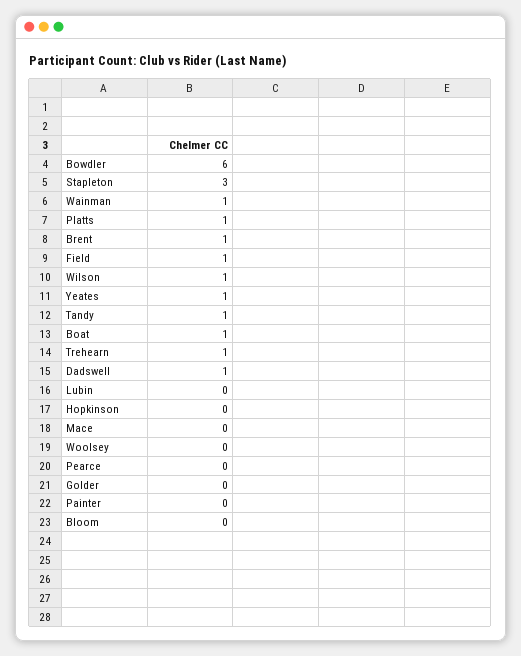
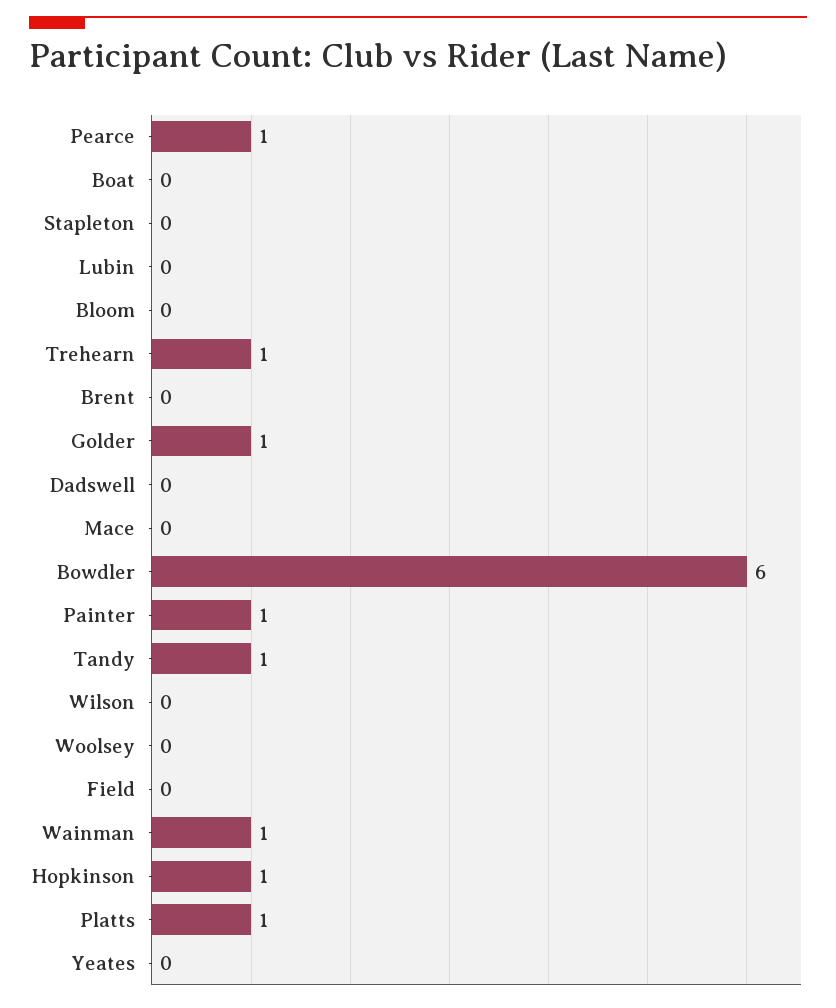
  {
    "Bowdler": 6,
-   "Stapleton": 3,
+   "Stapleton": 0,
    "Wainman": 1,
    "Platts": 1,
-   "Brent": 1,
+   "Brent": 0,
-   "Field": 1,
+   "Field": 0,
-   "Wilson": 1,
+   "Wilson": 0,
-   "Yeates": 1,
+   "Yeates": 0,
    "Tandy": 1,
-   "Boat": 1,
+   "Boat": 0,
    "Trehearn": 1,
-   "Dadswell": 1,
+   "Dadswell": 0,
    "Lubin": 0,
-   "Hopkinson": 0,
+   "Hopkinson": 1,
    "Mace": 0,
    "Woolsey": 0,
-   "Pearce": 0,
+   "Pearce": 1,
-   "Golder": 0,
+   "Golder": 1,
-   "Painter": 0,
+   "Painter": 1,
    "Bloom": 0
  }

